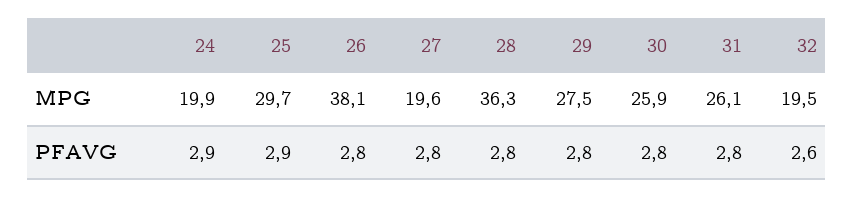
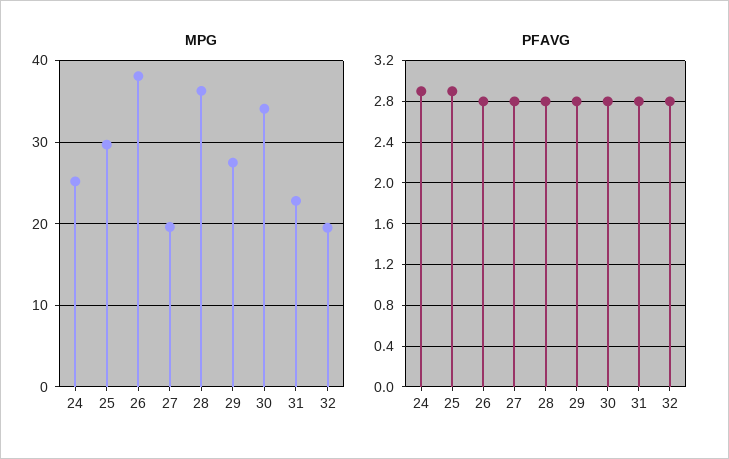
  {
    "MPG": {
-     "24": 19.9,
+     "24": 25,
      "25": 29.7,
      "26": 38.1,
      "27": 19.6,
      "28": 36.3,
      "29": 27.5,
-     "30": 25.9,
+     "30": 34,
-     "31": 26.1,
+     "31": 23,
      "32": 19.5
    },
    "PFAVG": {
      "24": 2.9,
      "25": 2.9,
      "26": 2.8,
      "27": 2.8,
      "28": 2.8,
      "29": 2.8,
      "30": 2.8,
      "31": 2.8,
-     "32": 2.6
+     "32": 2.8
    }
  }

